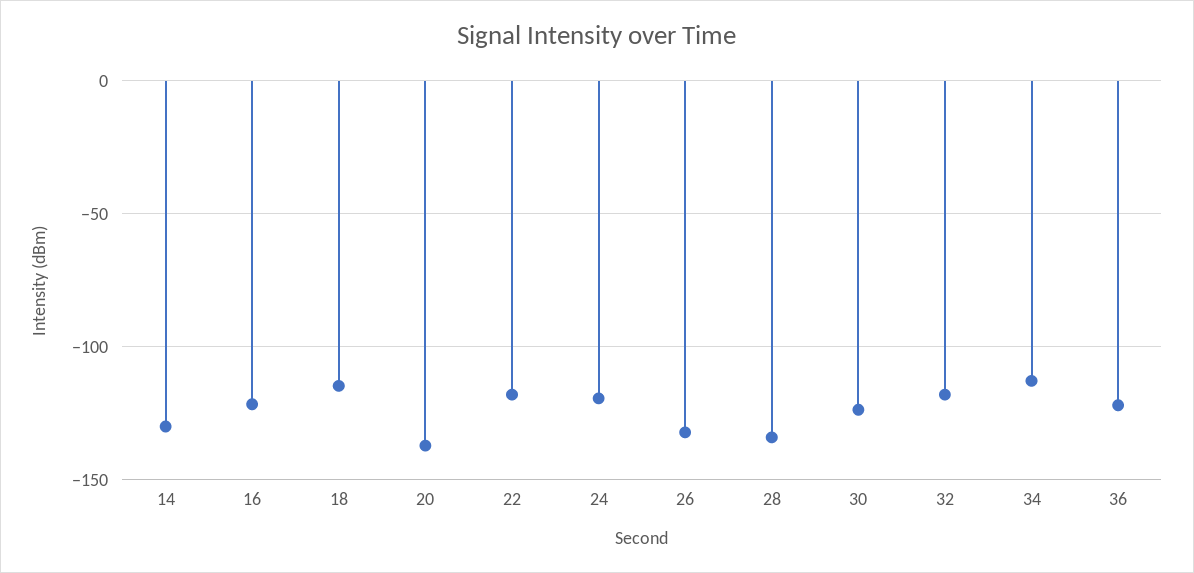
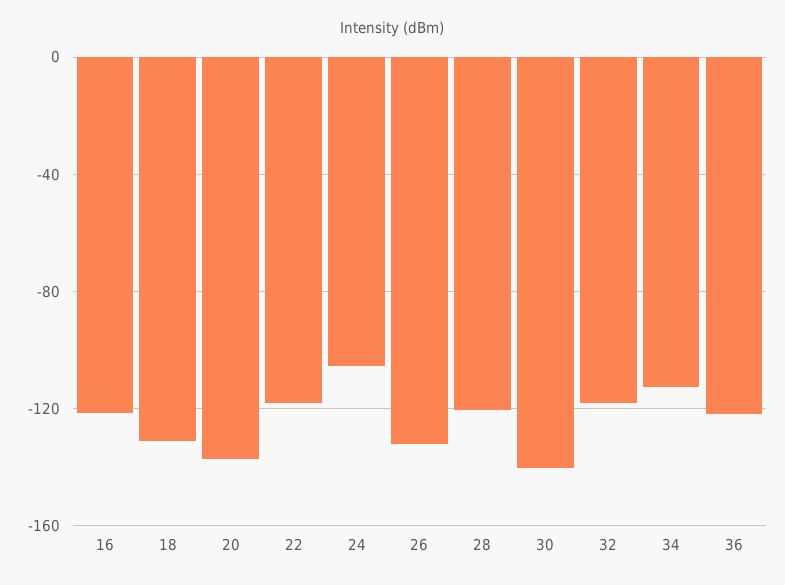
  {
-   "14": -130,
    "16": -120,
-   "18": -115,
+   "18": -130,
    "20": -135,
    "22": -120,
-   "24": -120,
+   "24": -105,
    "26": -130,
-   "28": -135,
+   "28": -120,
-   "30": -125,
+   "30": -140,
    "32": -120,
    "34": -115,
    "36": -120
  }

